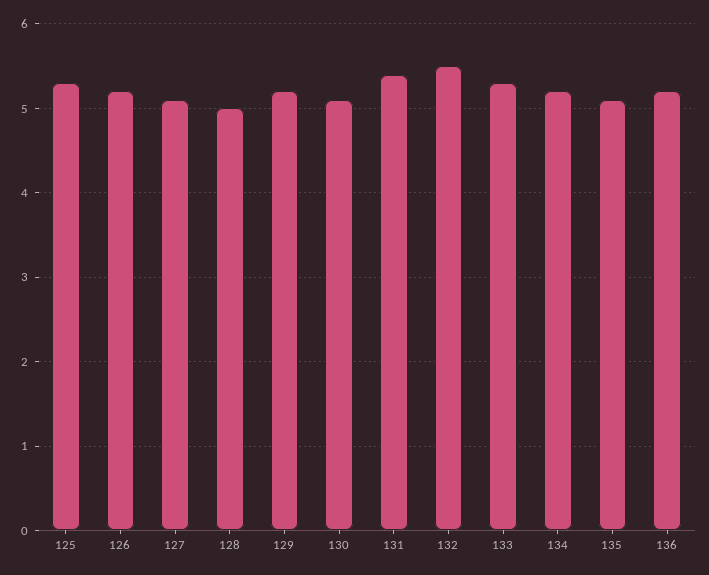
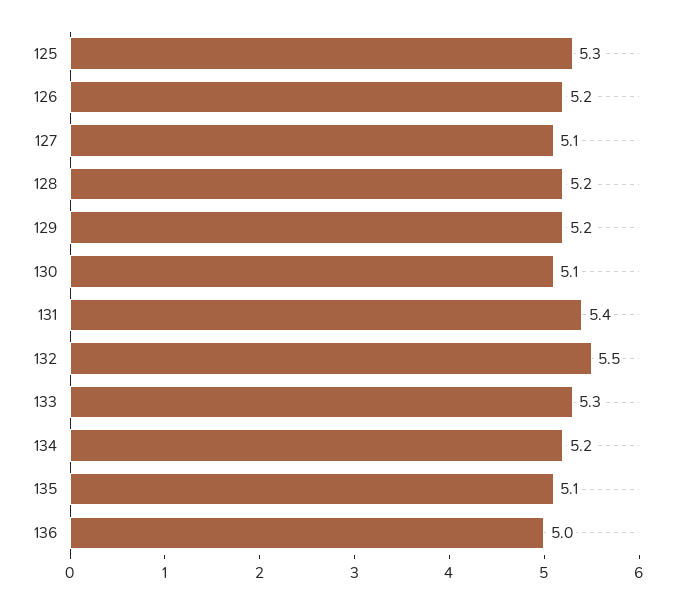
  {
    "125": 5.3,
    "126": 5.2,
    "127": 5.1,
-   "128": 5,
+   "128": 5.2,
    "129": 5.2,
    "130": 5.1,
    "131": 5.4,
    "132": 5.5,
    "133": 5.3,
    "134": 5.2,
    "135": 5.1,
-   "136": 5.2
+   "136": 5
  }

